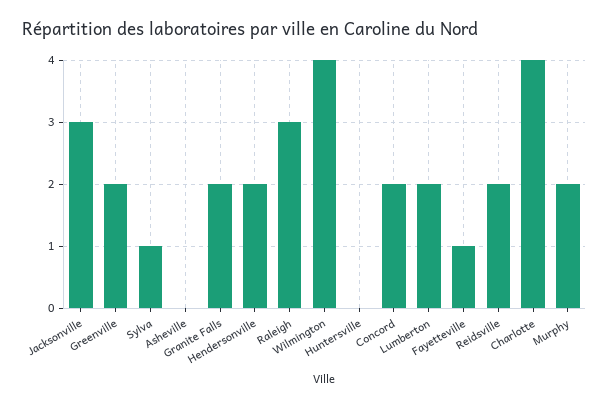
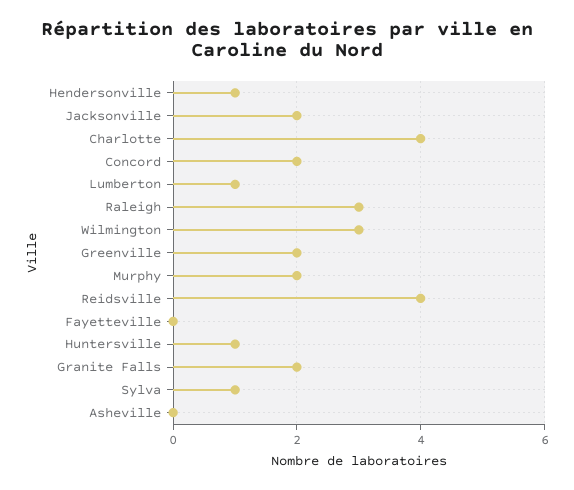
  {
-   "Jacksonville": 3,
+   "Jacksonville": 2,
    "Greenville": 2,
    "Sylva": 1,
    "Asheville": 0,
    "Granite Falls": 2,
-   "Hendersonville": 2,
+   "Hendersonville": 1,
    "Raleigh": 3,
-   "Wilmington": 4,
+   "Wilmington": 3,
-   "Huntersville": 0,
+   "Huntersville": 1,
    "Concord": 2,
-   "Lumberton": 2,
+   "Lumberton": 1,
-   "Fayetteville": 1,
+   "Fayetteville": 0,
-   "Reidsville": 2,
+   "Reidsville": 4,
    "Charlotte": 4,
    "Murphy": 2
  }

